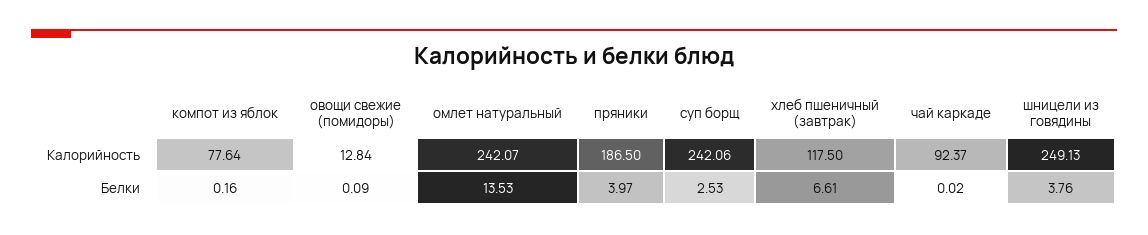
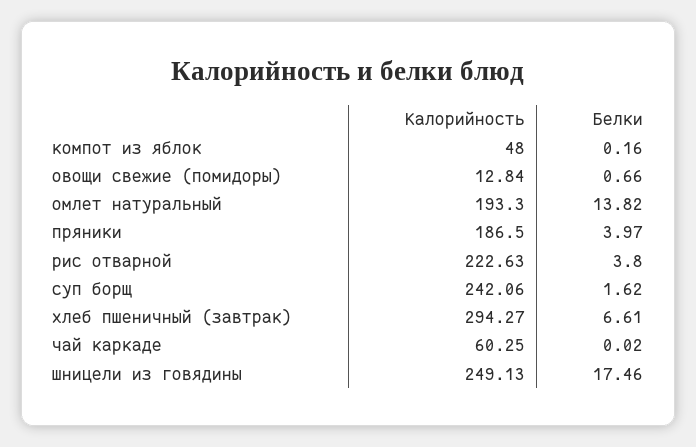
  {
    "компот из яблок": {
-     "Калорийность": 77.64,
+     "Калорийность": 48,
      "Белки": 0.16
    },
    "овощи свежие (помидоры)": {
      "Калорийность": 12.84,
-     "Белки": 0.09
+     "Белки": 0.66
    },
    "омлет натуральный": {
-     "Калорийность": 242.07,
+     "Калорийность": 193.3,
-     "Белки": 13.53
+     "Белки": 13.82
    },
    "пряники": {
      "Калорийность": 186.5,
      "Белки": 3.97
    },
    "суп борщ": {
      "Калорийность": 242.06,
-     "Белки": 2.53
+     "Белки": 1.62
    },
    "хлеб пшеничный (завтрак)": {
-     "Калорийность": 117.5,
+     "Калорийность": 294.27,
      "Белки": 6.61
    },
    "чай каркаде": {
-     "Калорийность": 92.37,
+     "Калорийность": 60.25,
      "Белки": 0.02
    },
    "шницели из говядины": {
      "Калорийность": 249.13,
-     "Белки": 3.76
+     "Белки": 17.46
-   }
+   },
+   "рис отварной": {
+     "Калорийность": 222.63,
+     "Белки": 3.8
+   }
  }

